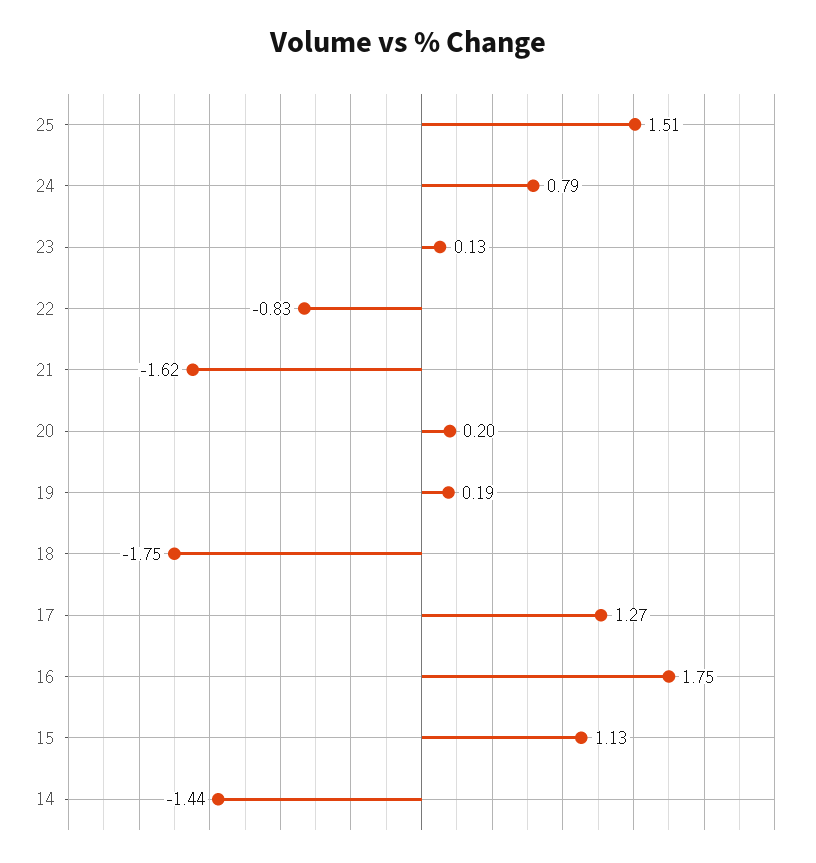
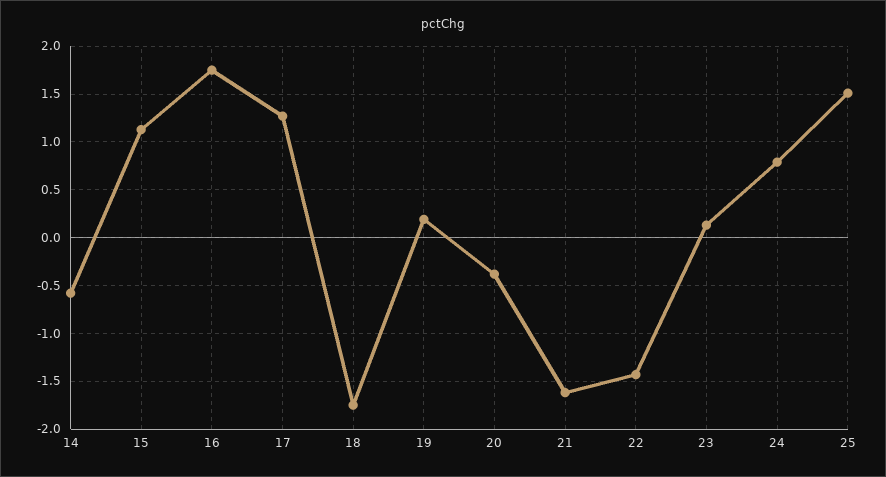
  {
    "25": 1.51,
    "24": 0.79,
    "23": 0.13,
-   "22": -0.83,
+   "22": -1.4,
    "21": -1.62,
-   "20": 0.2,
+   "20": -0.4,
    "19": 0.19,
    "18": -1.75,
    "17": 1.27,
    "16": 1.75,
    "15": 1.13,
-   "14": -1.44
+   "14": -0.6
  }

